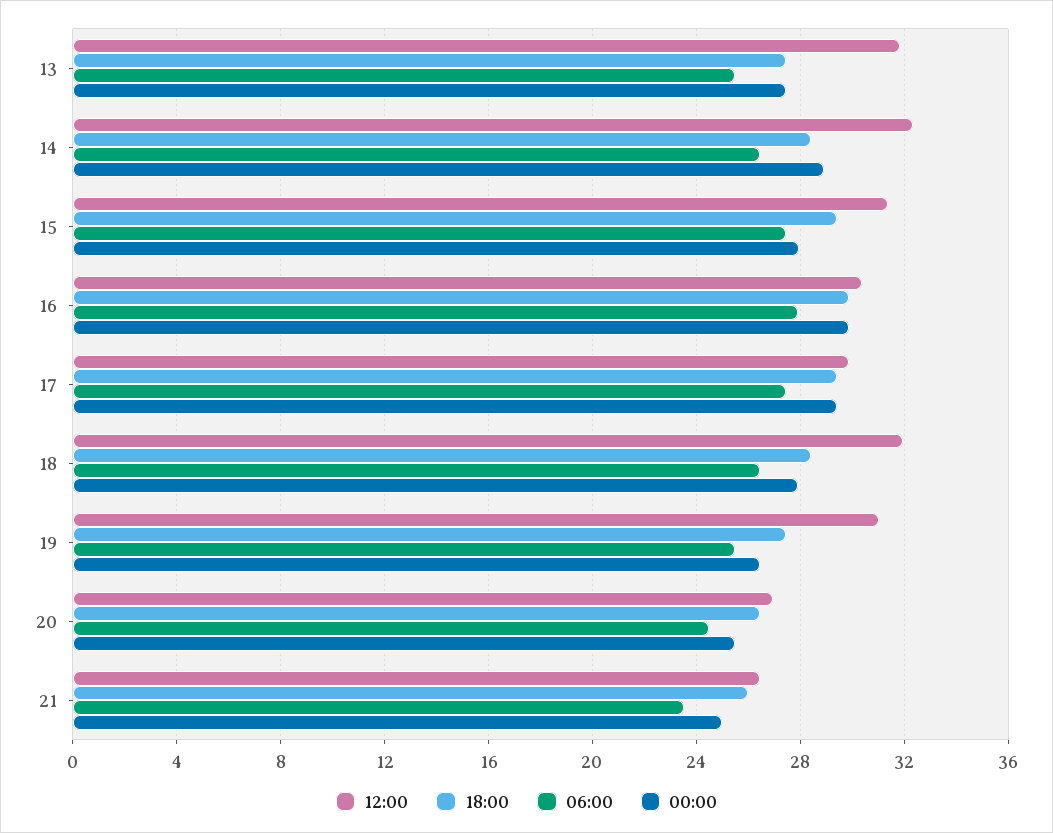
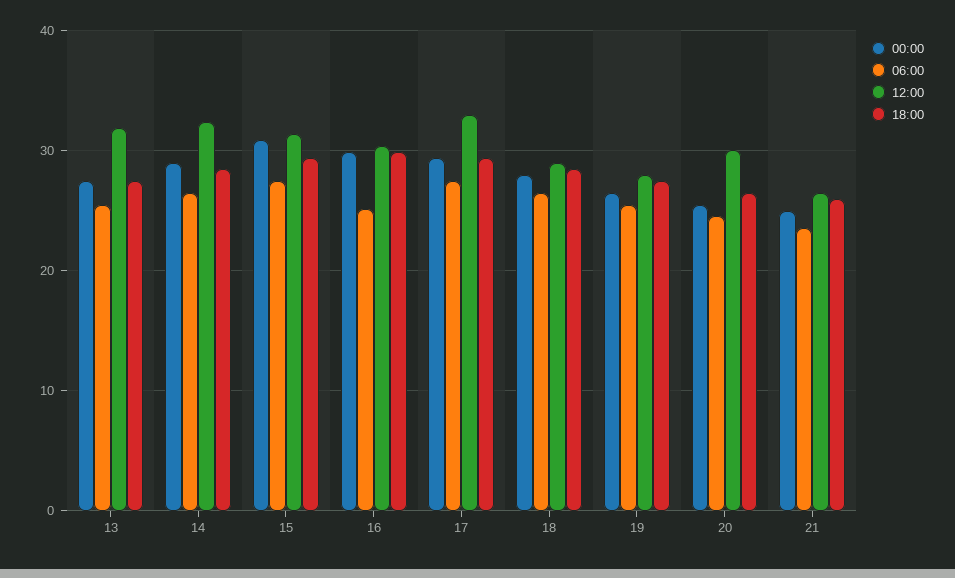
  {
    "12:00": {
      "13": 32,
      "14": 32.5,
      "15": 31.5,
      "16": 30.5,
-     "17": 30,
+     "17": 33,
-     "18": 32,
+     "18": 29,
-     "19": 31,
+     "19": 28,
-     "20": 27,
+     "20": 30,
      "21": 26.5
    },
    "18:00": {
      "13": 27.5,
      "14": 28.5,
      "15": 29.5,
      "16": 30,
      "17": 29.5,
      "18": 28.5,
      "19": 27.5,
      "20": 26.5,
      "21": 26
    },
    "06:00": {
      "13": 25.5,
      "14": 26.5,
      "15": 27.5,
-     "16": 28,
+     "16": 25,
      "17": 27.5,
      "18": 26.5,
      "19": 25.5,
      "20": 24.5,
      "21": 23.5
    },
    "00:00": {
      "13": 27.5,
      "14": 29,
-     "15": 28,
+     "15": 31,
      "16": 30,
      "17": 29.5,
      "18": 28,
      "19": 26.5,
      "20": 25.5,
      "21": 25
    }
  }

